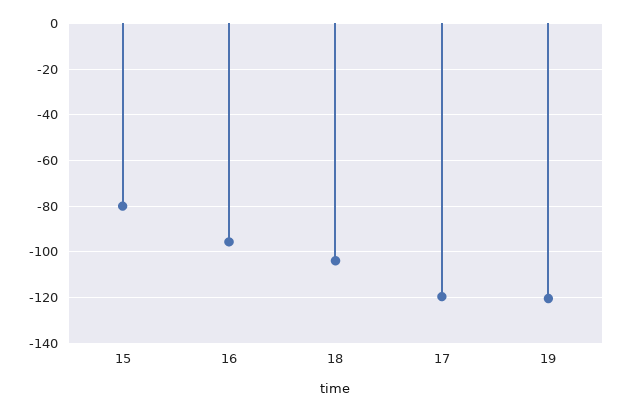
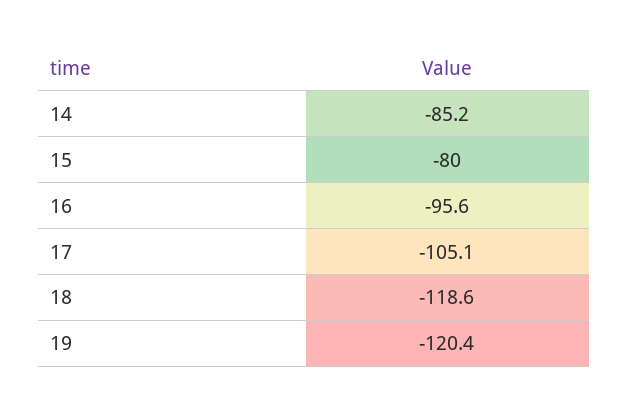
  {
    "15": -80,
    "16": -95.6,
-   "18": -105,
+   "18": -118.6,
-   "17": -120,
+   "17": -105.1,
-   "19": -120.4
+   "19": -120.4,
+   "14": -85.2
  }

